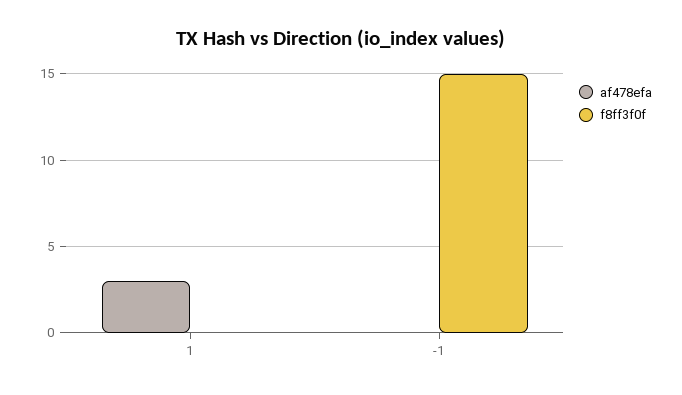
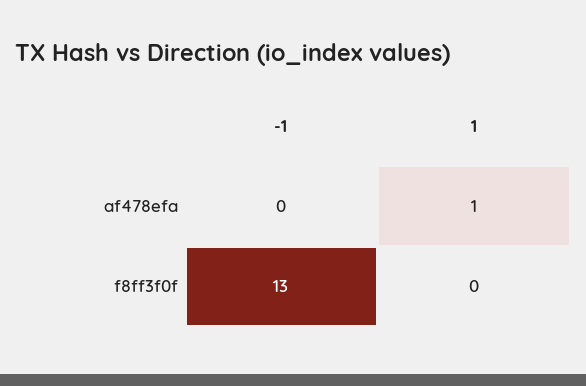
  {
    "af478efa": {
-     "1": 3,
+     "1": 1,
      "-1": 0
    },
    "f8ff3f0f": {
      "1": 0,
-     "-1": 15
+     "-1": 13
    }
  }

